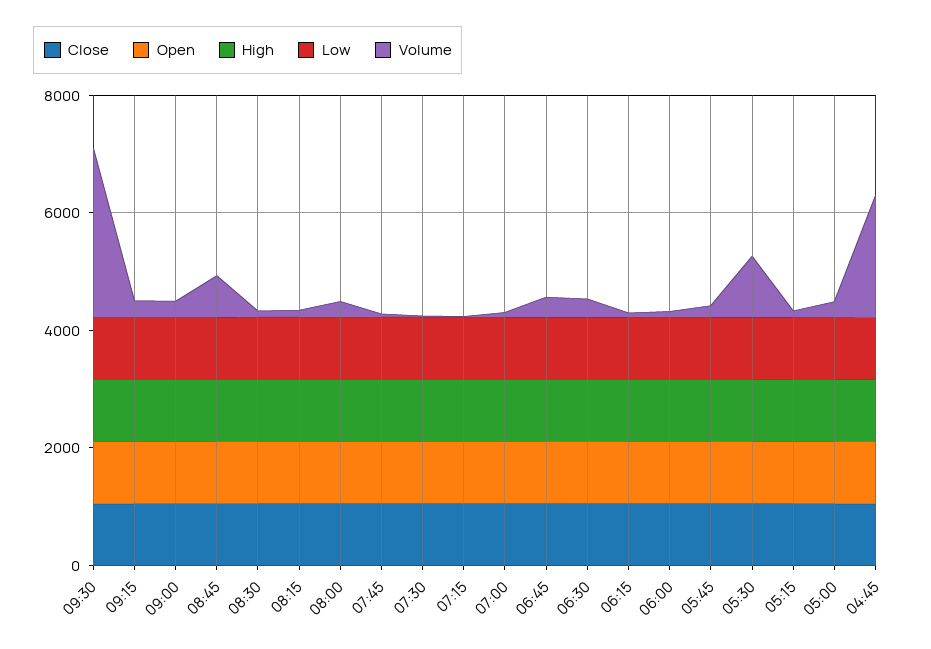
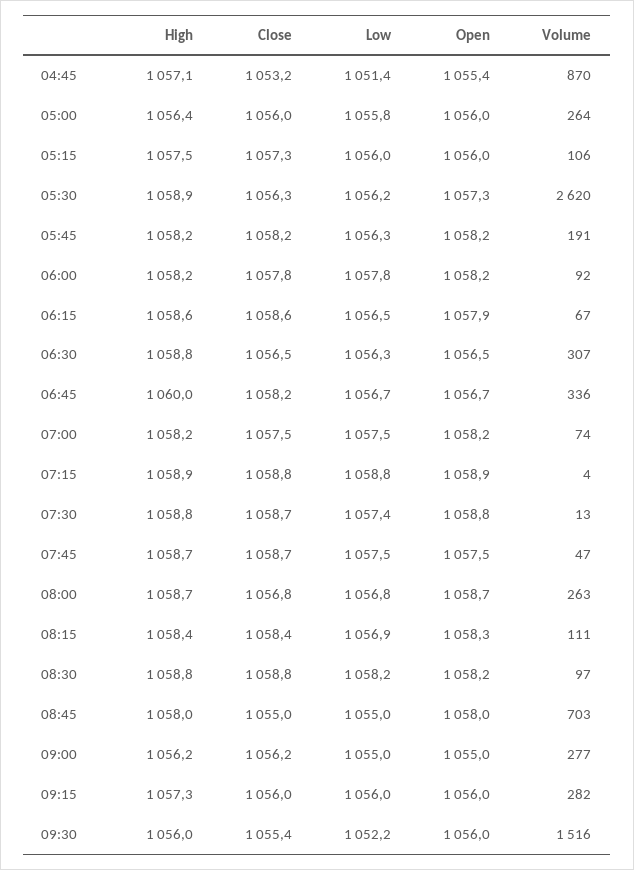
  {
    "Close": {
      "09:30": 1055.4,
      "09:15": 1056,
      "09:00": 1056.2,
      "08:45": 1055,
      "08:30": 1058.8,
      "08:15": 1058.4,
      "08:00": 1056.8,
      "07:45": 1058.7,
      "07:30": 1058.7,
      "07:15": 1058.8,
      "07:00": 1057.5,
      "06:45": 1058.2,
      "06:30": 1056.5,
      "06:15": 1058.6,
      "06:00": 1057.8,
      "05:45": 1058.2,
      "05:30": 1056.3,
      "05:15": 1057.3,
      "05:00": 1056,
      "04:45": 1053.2
    },
    "Open": {
      "09:30": 1056,
      "09:15": 1056,
      "09:00": 1055,
      "08:45": 1058,
      "08:30": 1058.2,
      "08:15": 1058.3,
      "08:00": 1058.7,
      "07:45": 1057.5,
      "07:30": 1058.8,
      "07:15": 1058.9,
      "07:00": 1058.2,
      "06:45": 1056.7,
      "06:30": 1056.5,
      "06:15": 1057.9,
      "06:00": 1058.2,
      "05:45": 1058.2,
      "05:30": 1057.3,
      "05:15": 1056,
      "05:00": 1056,
      "04:45": 1055.4
    },
    "High": {
      "09:30": 1056,
      "09:15": 1057.3,
      "09:00": 1056.2,
      "08:45": 1058,
      "08:30": 1058.8,
      "08:15": 1058.4,
      "08:00": 1058.7,
      "07:45": 1058.7,
      "07:30": 1058.8,
      "07:15": 1058.9,
      "07:00": 1058.2,
      "06:45": 1060,
      "06:30": 1058.8,
      "06:15": 1058.6,
      "06:00": 1058.2,
      "05:45": 1058.2,
      "05:30": 1058.9,
      "05:15": 1057.5,
      "05:00": 1056.4,
      "04:45": 1057.1
    },
    "Low": {
      "09:30": 1052.2,
      "09:15": 1056,
      "09:00": 1055,
      "08:45": 1055,
      "08:30": 1058.2,
      "08:15": 1056.9,
      "08:00": 1056.8,
      "07:45": 1057.5,
      "07:30": 1057.4,
      "07:15": 1058.8,
      "07:00": 1057.5,
      "06:45": 1056.7,
      "06:30": 1056.3,
      "06:15": 1056.5,
      "06:00": 1057.8,
      "05:45": 1056.3,
      "05:30": 1056.2,
      "05:15": 1056,
      "05:00": 1055.8,
      "04:45": 1051.4
    },
    "Volume": {
-     "09:30": 3000,
+     "09:30": 1516,
      "09:15": 282,
      "09:00": 277,
      "08:45": 703,
      "08:30": 97,
      "08:15": 111,
      "08:00": 263,
      "07:45": 47,
      "07:30": 13,
      "07:15": 4,
      "07:00": 74,
      "06:45": 336,
      "06:30": 307,
      "06:15": 67,
      "06:00": 92,
      "05:45": 191,
-     "05:30": 1000,
+     "05:30": 2620,
      "05:15": 106,
      "05:00": 264,
-     "04:45": 2000
+     "04:45": 870
    }
  }

